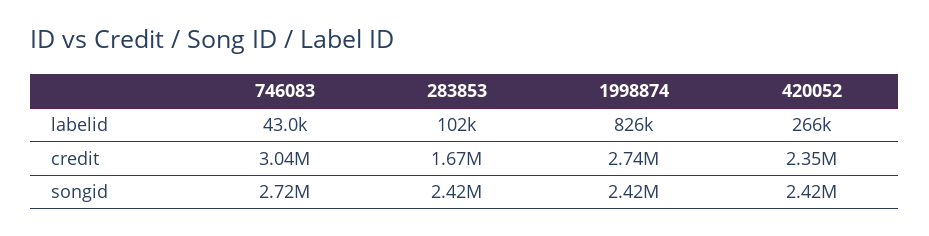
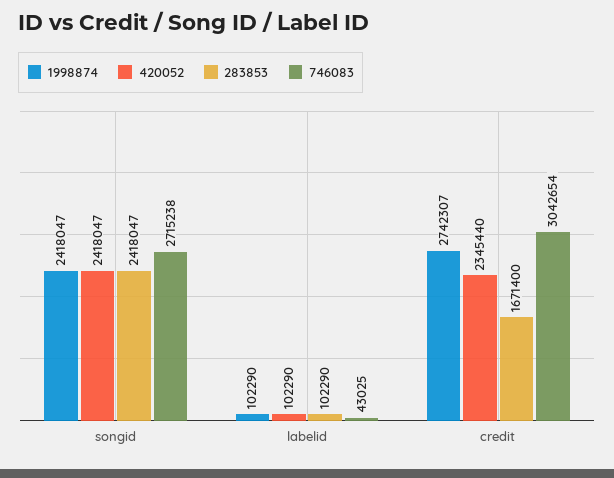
  {
    "746083": {
      "labelid": 43025,
      "credit": 3042654,
      "songid": 2715238
    },
    "283853": {
      "labelid": 102290,
      "credit": 1671400,
      "songid": 2418047
    },
    "1998874": {
-     "labelid": 826000,
+     "labelid": 102290,
      "credit": 2742307,
      "songid": 2418047
    },
    "420052": {
-     "labelid": 266000,
+     "labelid": 102290,
      "credit": 2345440,
      "songid": 2418047
    }
  }

